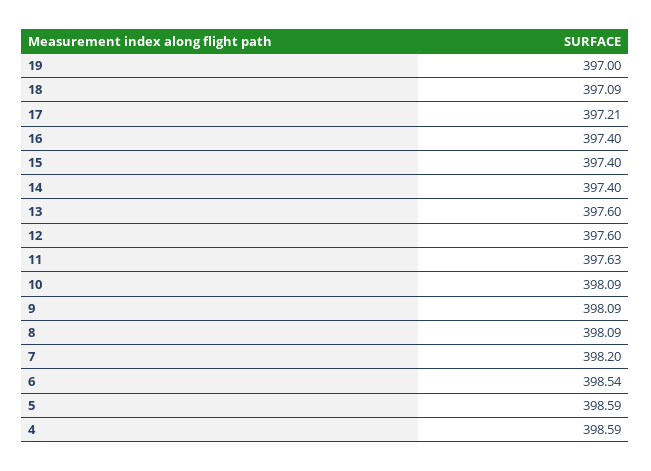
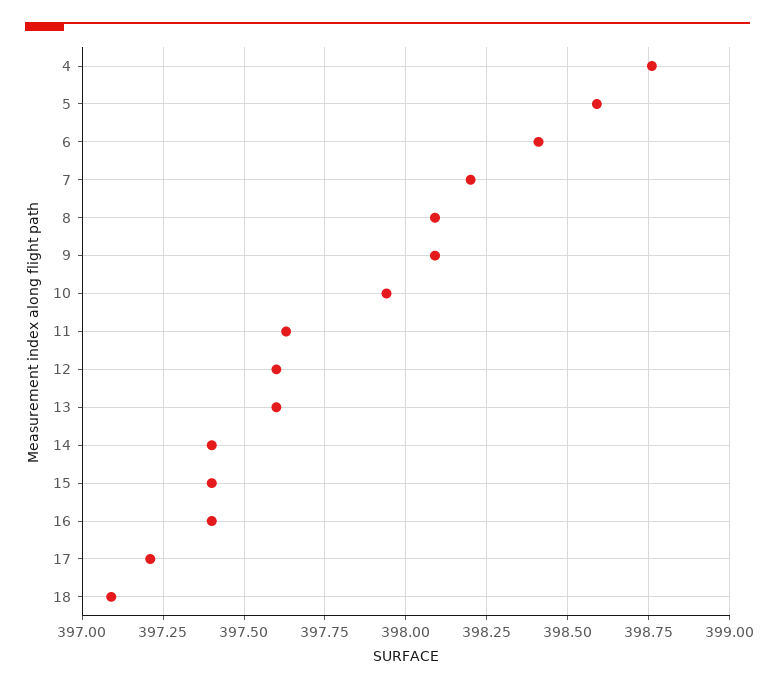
  {
-   "19": 397,
    "18": 397.09,
    "17": 397.21,
    "16": 397.4,
    "15": 397.4,
    "14": 397.4,
    "13": 397.6,
    "12": 397.6,
    "11": 397.63,
-   "10": 398.09,
+   "10": 397.95,
    "9": 398.09,
    "8": 398.09,
    "7": 398.2,
-   "6": 398.54,
+   "6": 398.4,
    "5": 398.59,
-   "4": 398.59
+   "4": 398.75
  }

